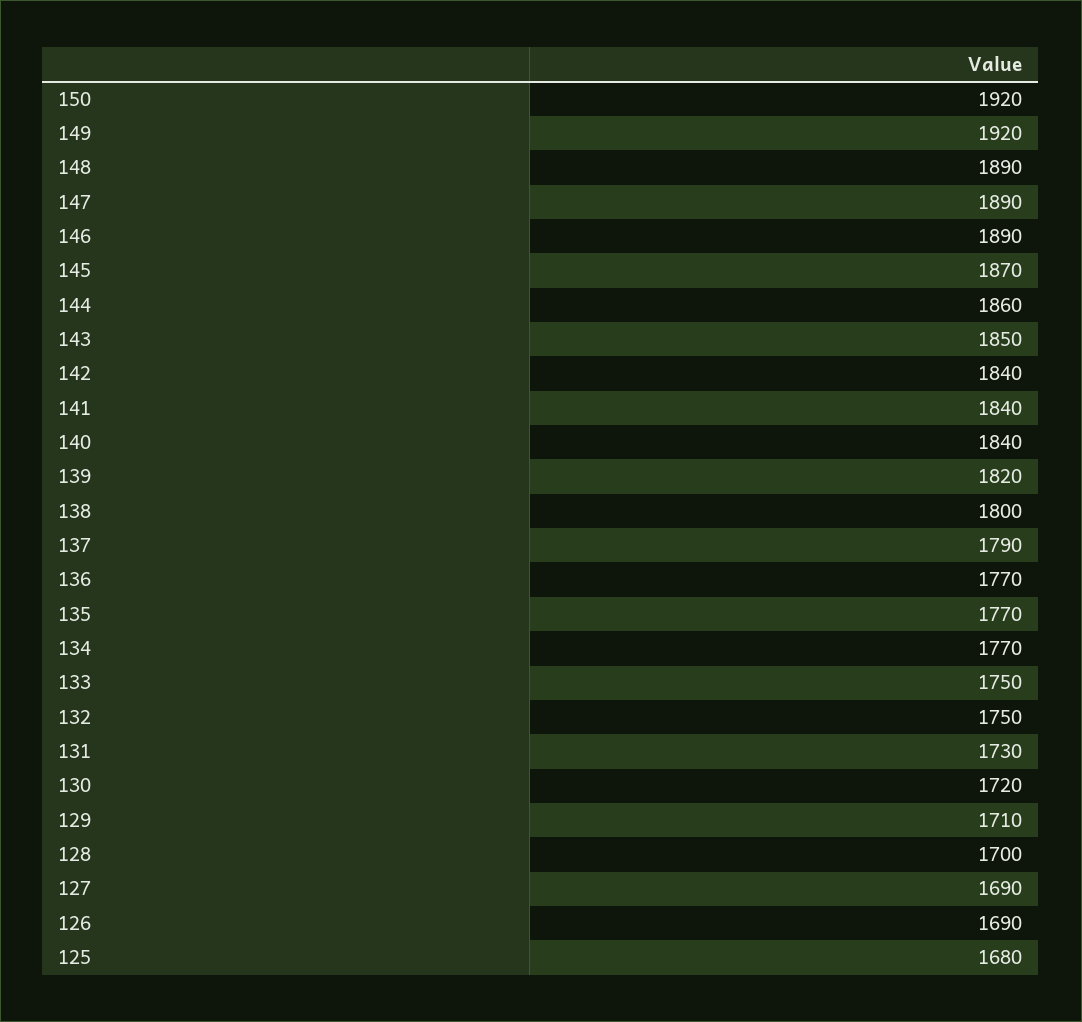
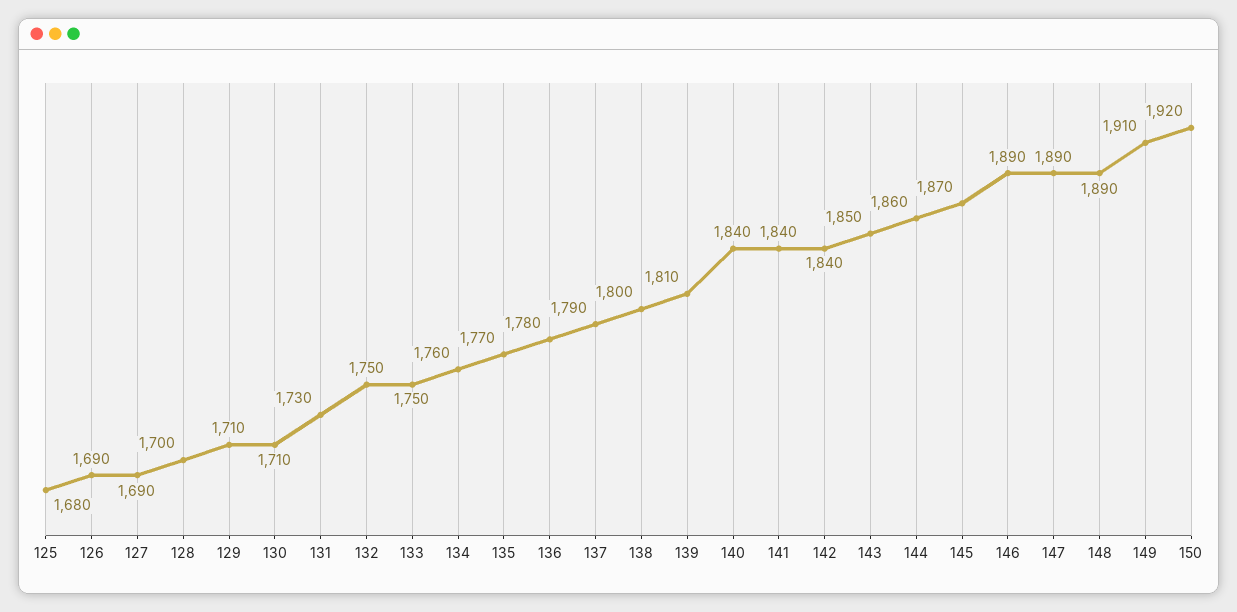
  {
    "150": 1920,
-   "149": 1920,
+   "149": 1910,
    "148": 1890,
    "147": 1890,
    "146": 1890,
    "145": 1870,
    "144": 1860,
    "143": 1850,
    "142": 1840,
    "141": 1840,
    "140": 1840,
-   "139": 1820,
+   "139": 1810,
    "138": 1800,
    "137": 1790,
-   "136": 1770,
+   "136": 1780,
    "135": 1770,
-   "134": 1770,
+   "134": 1760,
    "133": 1750,
    "132": 1750,
    "131": 1730,
-   "130": 1720,
+   "130": 1710,
    "129": 1710,
    "128": 1700,
    "127": 1690,
    "126": 1690,
    "125": 1680
  }

